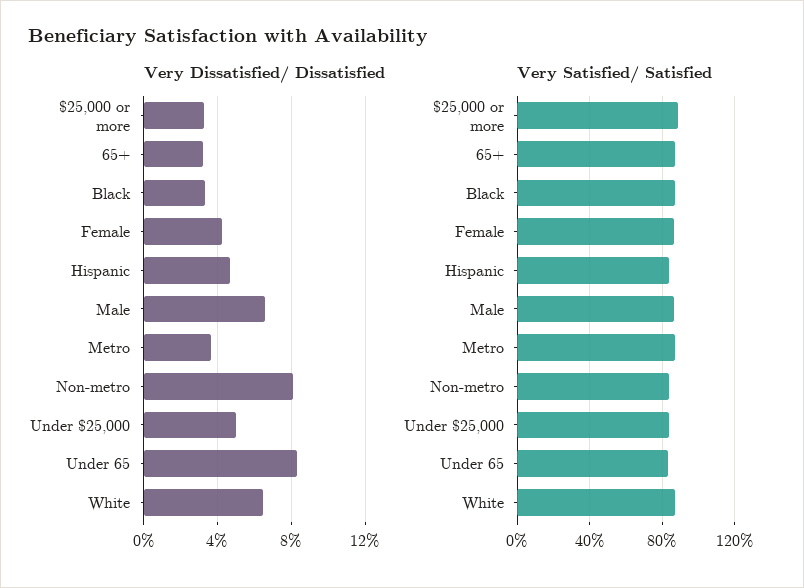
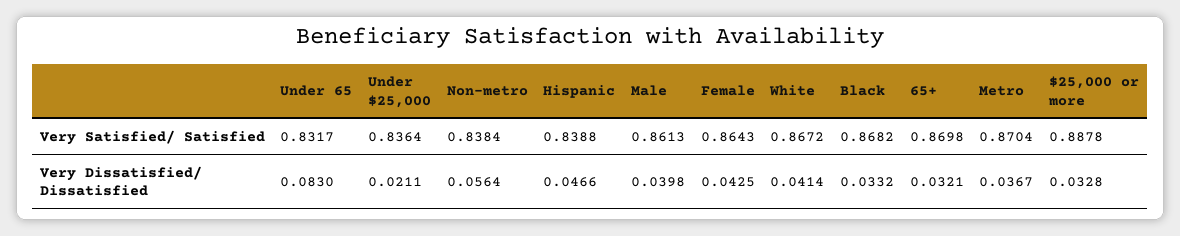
  {
    "Very Dissatisfied/ Dissatisfied": {
      "$25,000 or more": 0.0328,
      "65+": 0.0321,
      "Black": 0.0332,
      "Female": 0.0425,
      "Hispanic": 0.0466,
-     "Male": 0.065,
+     "Male": 0.0398,
      "Metro": 0.0367,
-     "Non-metro": 0.08,
+     "Non-metro": 0.0564,
-     "Under $25,000": 0.05,
+     "Under $25,000": 0.0211,
      "Under 65": 0.083,
-     "White": 0.065
+     "White": 0.0414
    },
    "Very Satisfied/ Satisfied": {
      "$25,000 or more": 0.8878,
      "65+": 0.8698,
      "Black": 0.8682,
      "Female": 0.8643,
      "Hispanic": 0.8388,
      "Male": 0.8613,
      "Metro": 0.8704,
      "Non-metro": 0.8384,
      "Under $25,000": 0.8364,
      "Under 65": 0.8317,
      "White": 0.8672
    }
  }

